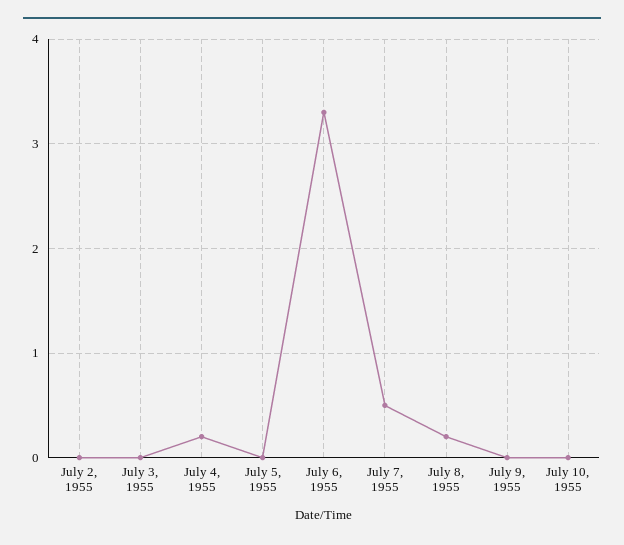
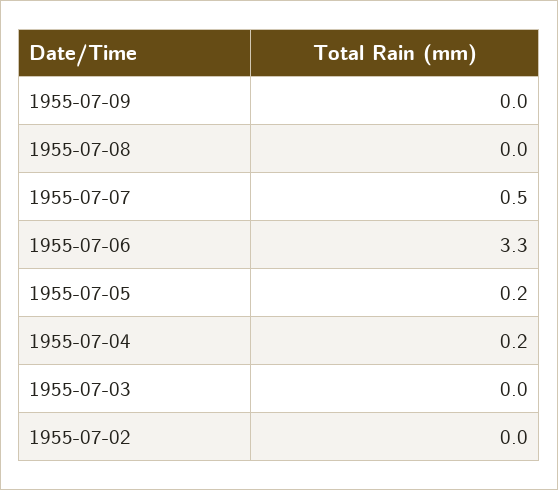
  {
    "July 2, 1955": 0,
    "July 3, 1955": 0,
    "July 4, 1955": 0.2,
-   "July 5, 1955": 0,
+   "July 5, 1955": 0.2,
    "July 6, 1955": 3.3,
    "July 7, 1955": 0.5,
-   "July 8, 1955": 0.2,
+   "July 8, 1955": 0,
-   "July 9, 1955": 0,
+   "July 9, 1955": 0
-   "July 10, 1955": 0
  }

